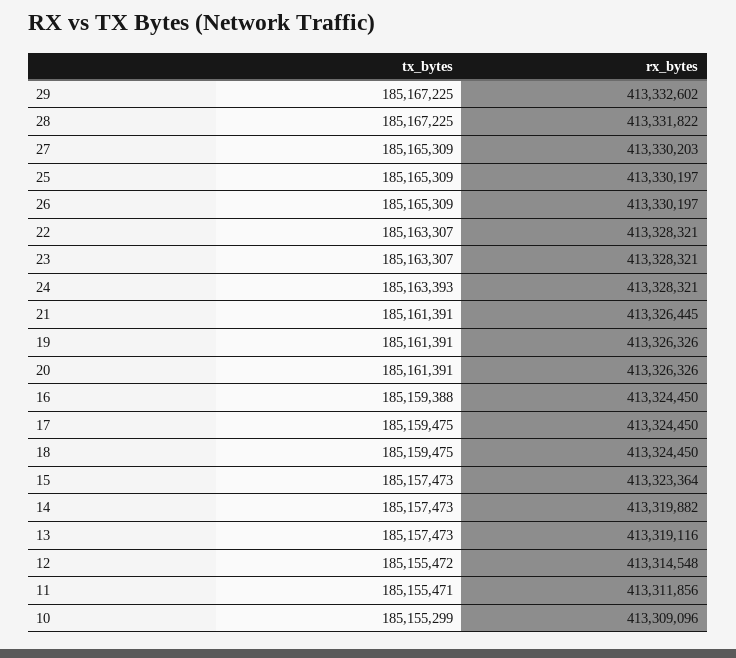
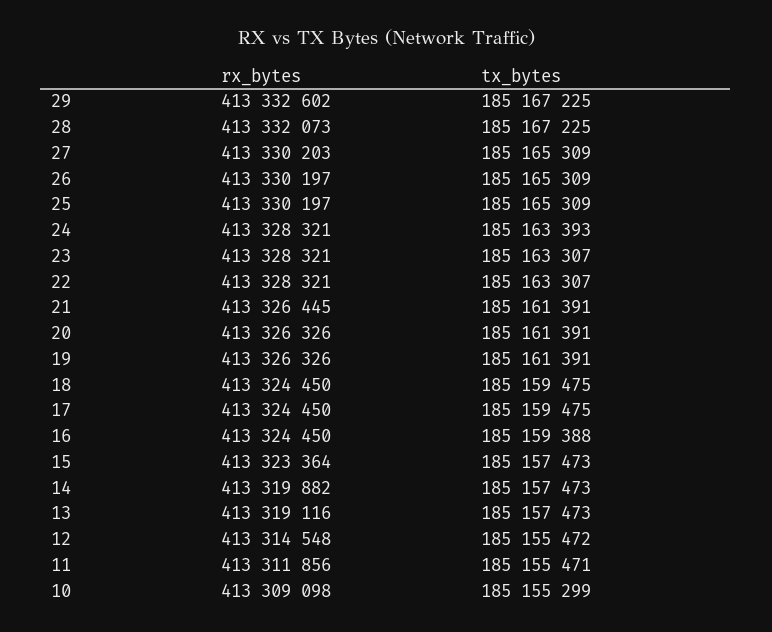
  {
    "tx_bytes": {
      "29": 185167225,
      "28": 185167225,
      "27": 185165309,
      "25": 185165309,
      "26": 185165309,
      "22": 185163307,
      "23": 185163307,
      "24": 185163393,
      "21": 185161391,
      "19": 185161391,
      "20": 185161391,
      "16": 185159388,
      "17": 185159475,
      "18": 185159475,
      "15": 185157473,
      "14": 185157473,
      "13": 185157473,
      "12": 185155472,
      "11": 185155471,
      "10": 185155299
    },
    "rx_bytes": {
      "29": 413332602,
-     "28": 413331822,
+     "28": 413332073,
      "27": 413330203,
      "25": 413330197,
      "26": 413330197,
      "22": 413328321,
      "23": 413328321,
      "24": 413328321,
      "21": 413326445,
      "19": 413326326,
      "20": 413326326,
      "16": 413324450,
      "17": 413324450,
      "18": 413324450,
      "15": 413323364,
      "14": 413319882,
      "13": 413319116,
      "12": 413314548,
      "11": 413311856,
-     "10": 413309096
+     "10": 413309098
    }
  }

